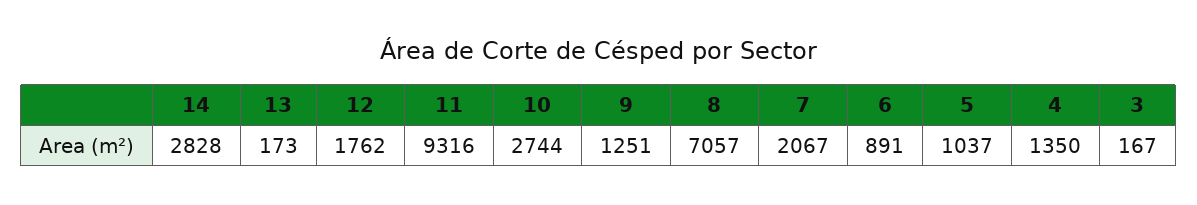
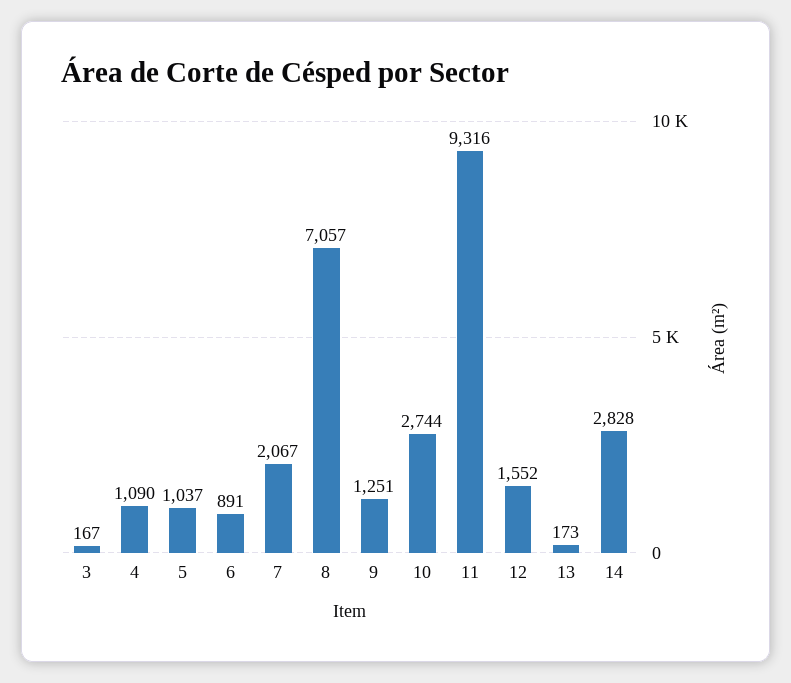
  {
    "14": 2828,
    "13": 173,
-   "12": 1762,
+   "12": 1552,
    "11": 9316,
    "10": 2744,
    "9": 1251,
    "8": 7057,
    "7": 2067,
    "6": 891,
    "5": 1037,
-   "4": 1350,
+   "4": 1090,
    "3": 167
  }

